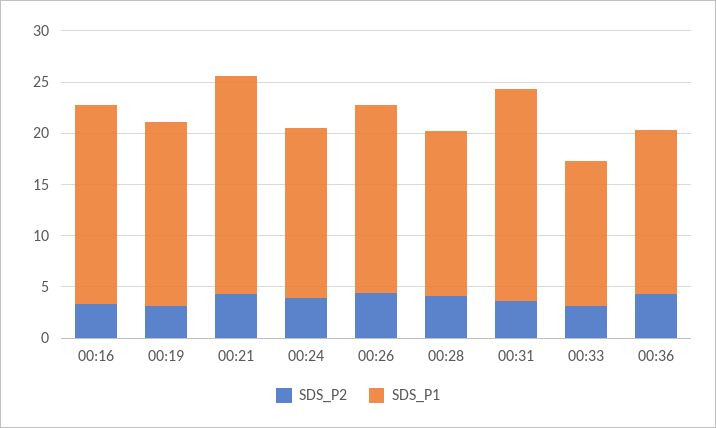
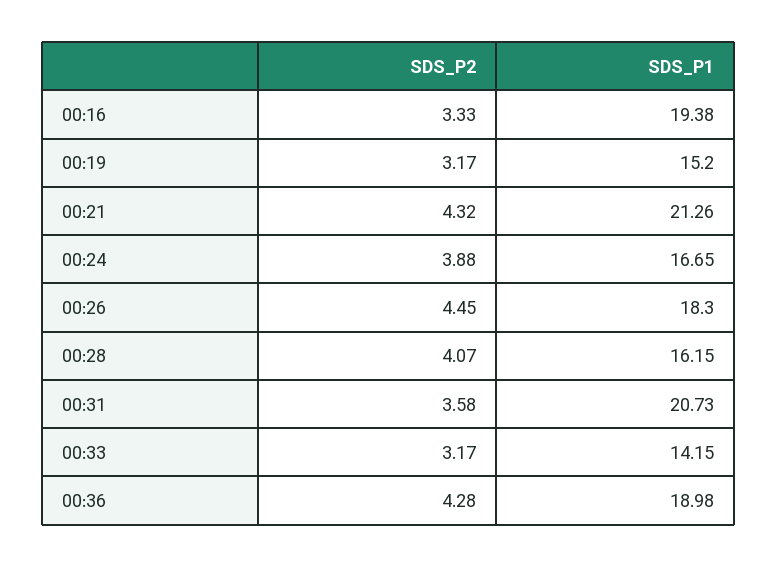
  {
    "SDS_P2": {
      "00:16": 3.33,
      "00:19": 3.17,
      "00:21": 4.32,
      "00:24": 3.88,
      "00:26": 4.45,
      "00:28": 4.07,
      "00:31": 3.58,
      "00:33": 3.17,
      "00:36": 4.28
    },
    "SDS_P1": {
      "00:16": 19.38,
-     "00:19": 18,
+     "00:19": 15.2,
      "00:21": 21.26,
      "00:24": 16.65,
      "00:26": 18.3,
      "00:28": 16.15,
      "00:31": 20.73,
      "00:33": 14.15,
-     "00:36": 16
+     "00:36": 18.98
    }
  }

